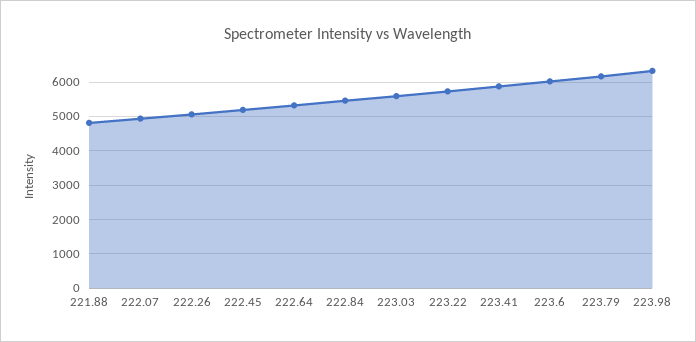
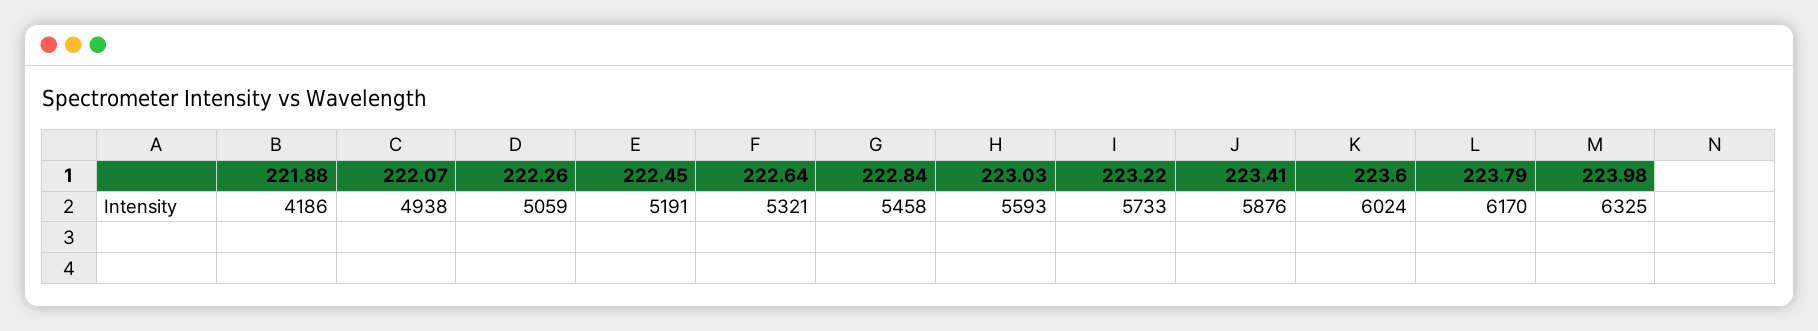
  {
-   "221.88": 4800,
+   "221.88": 4186,
    "222.07": 4938,
    "222.26": 5059,
    "222.45": 5191,
    "222.64": 5321,
    "222.84": 5458,
    "223.03": 5593,
    "223.22": 5733,
    "223.41": 5876,
    "223.6": 6024,
    "223.79": 6170,
    "223.98": 6325
  }

